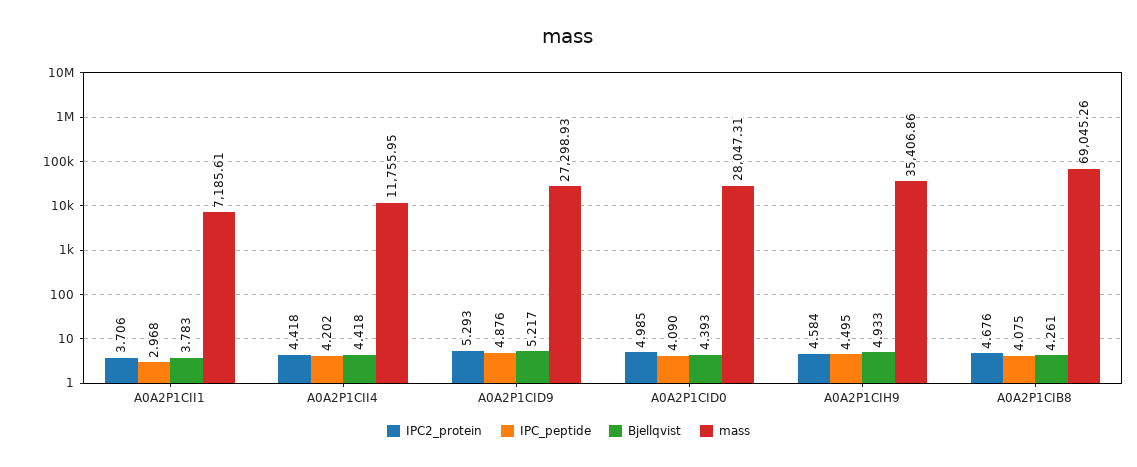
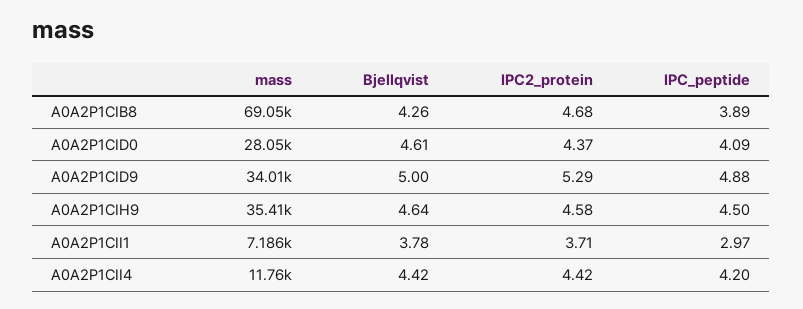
  {
    "IPC2_protein": {
      "A0A2P1CII1": 3.706,
      "A0A2P1CII4": 4.418,
      "A0A2P1CID9": 5.293,
-     "A0A2P1CID0": 4.985,
+     "A0A2P1CID0": 4.37,
      "A0A2P1CIH9": 4.584,
      "A0A2P1CIB8": 4.676
    },
    "IPC_peptide": {
      "A0A2P1CII1": 2.968,
      "A0A2P1CII4": 4.202,
      "A0A2P1CID9": 4.876,
      "A0A2P1CID0": 4.09,
      "A0A2P1CIH9": 4.495,
-     "A0A2P1CIB8": 4.075
+     "A0A2P1CIB8": 3.89
    },
    "Bjellqvist": {
      "A0A2P1CII1": 3.783,
      "A0A2P1CII4": 4.418,
-     "A0A2P1CID9": 5.217,
+     "A0A2P1CID9": 5,
-     "A0A2P1CID0": 4.393,
+     "A0A2P1CID0": 4.61,
-     "A0A2P1CIH9": 4.933,
+     "A0A2P1CIH9": 4.64,
      "A0A2P1CIB8": 4.261
    },
    "mass": {
      "A0A2P1CII1": 7185.61,
      "A0A2P1CII4": 11755.95,
-     "A0A2P1CID9": 27298.93,
+     "A0A2P1CID9": 34010,
      "A0A2P1CID0": 28047.31,
      "A0A2P1CIH9": 35406.86,
      "A0A2P1CIB8": 69045.26
    }
  }

